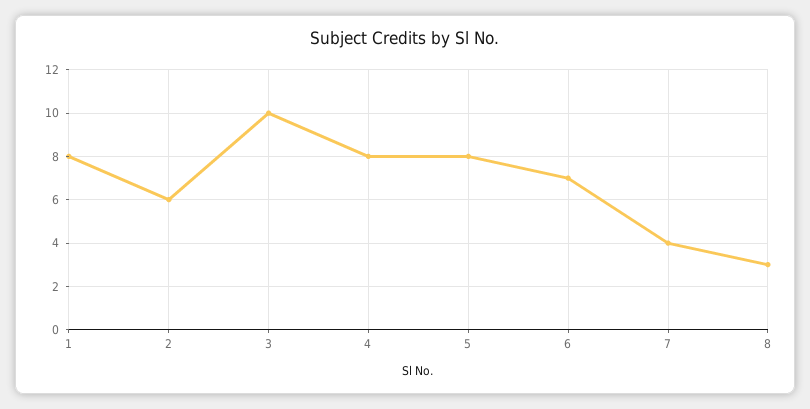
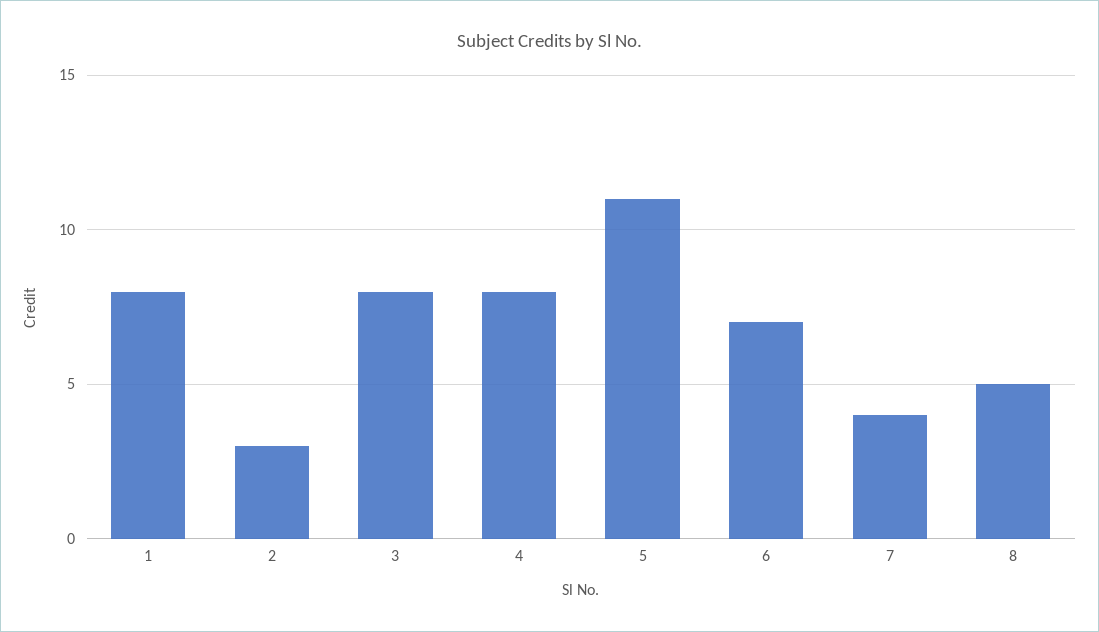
  {
    "1": 8,
-   "2": 6,
+   "2": 3,
-   "3": 10,
+   "3": 8,
    "4": 8,
-   "5": 8,
+   "5": 11,
    "6": 7,
    "7": 4,
-   "8": 3
+   "8": 5
  }

